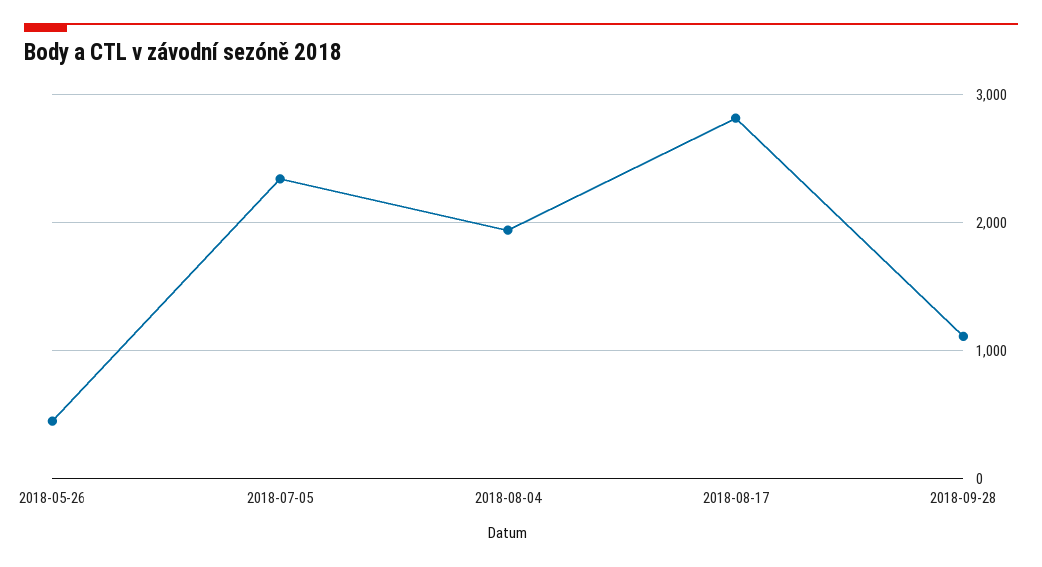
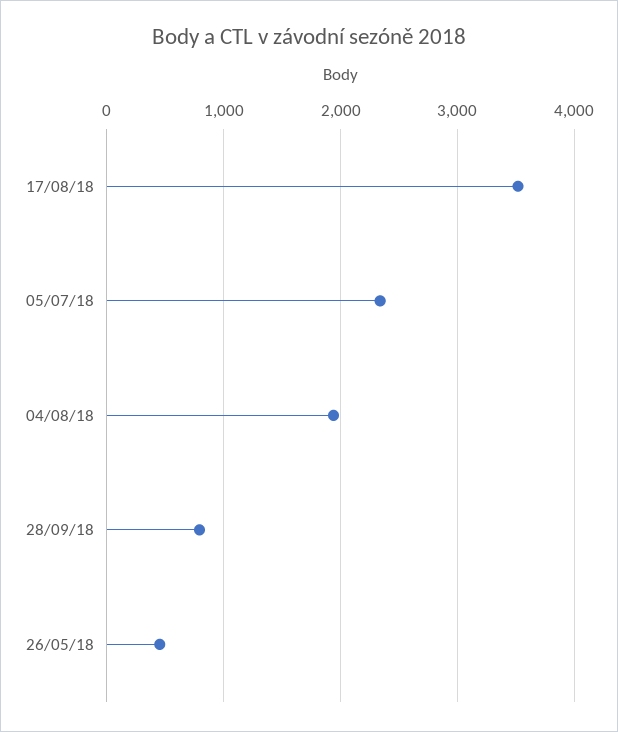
  {
    "2018-05-26": 500,
    "2018-07-05": 2300,
    "2018-08-04": 1900,
-   "2018-08-17": 2800,
+   "2018-08-17": 3500,
-   "2018-09-28": 1100
+   "2018-09-28": 800
  }

